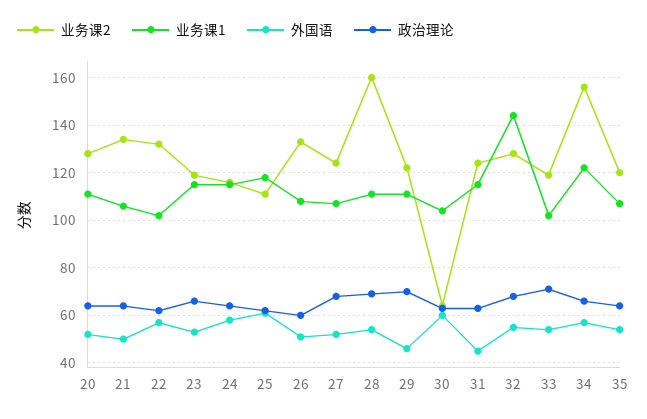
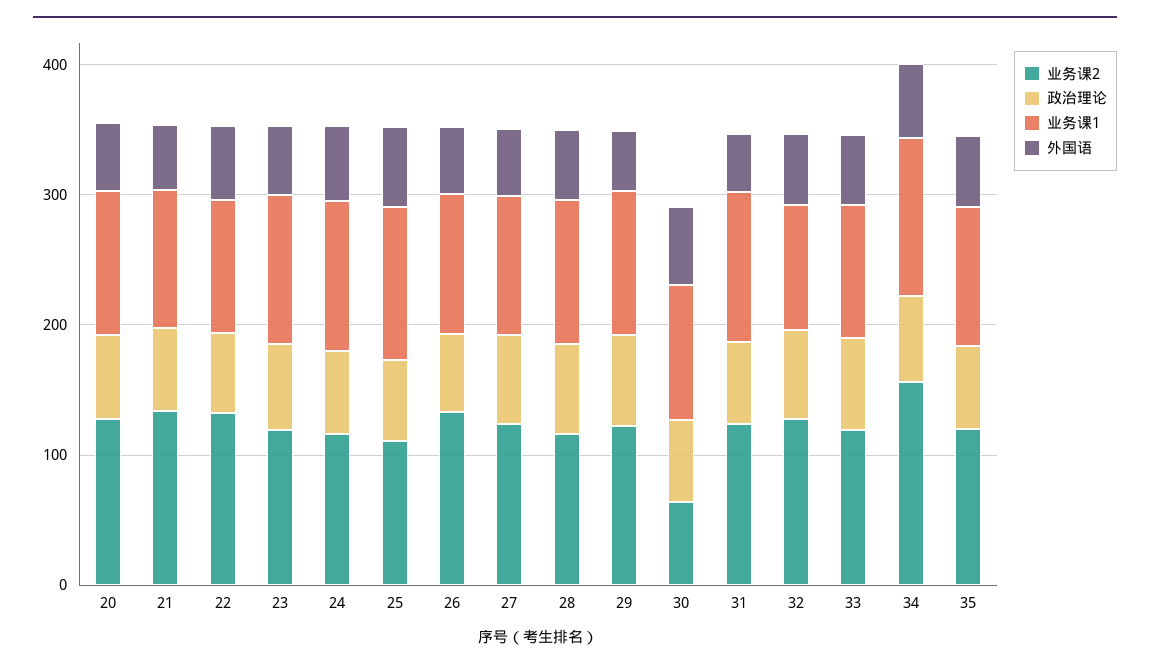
  {
    "业务课2": {
      "20": 130,
      "21": 135,
      "22": 130,
      "23": 120,
      "24": 115,
      "25": 110,
      "26": 135,
      "27": 125,
-     "28": 160,
+     "28": 120,
      "29": 120,
      "30": 65,
      "31": 125,
      "32": 130,
      "33": 120,
      "34": 155,
      "35": 120
    },
    "业务课1": {
      "20": 110,
      "21": 105,
      "22": 100,
      "23": 115,
      "24": 115,
      "25": 120,
      "26": 110,
      "27": 105,
      "28": 110,
      "29": 110,
      "30": 105,
      "31": 115,
-     "32": 145,
+     "32": 100,
      "33": 100,
      "34": 120,
      "35": 105
    },
    "外国语": {
      "20": 50,
      "21": 50,
      "22": 55,
      "23": 55,
      "24": 60,
      "25": 60,
      "26": 50,
      "27": 50,
      "28": 55,
      "29": 45,
      "30": 60,
      "31": 45,
      "32": 55,
      "33": 55,
      "34": 55,
      "35": 55
    },
    "政治理论": {
      "20": 65,
      "21": 65,
      "22": 60,
      "23": 65,
      "24": 65,
      "25": 60,
      "26": 60,
      "27": 70,
      "28": 70,
      "29": 70,
      "30": 65,
      "31": 65,
      "32": 70,
      "33": 70,
      "34": 65,
      "35": 65
    }
  }

